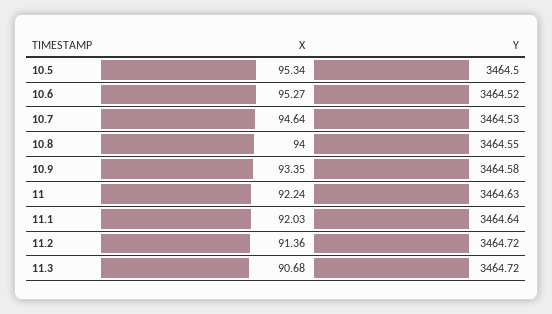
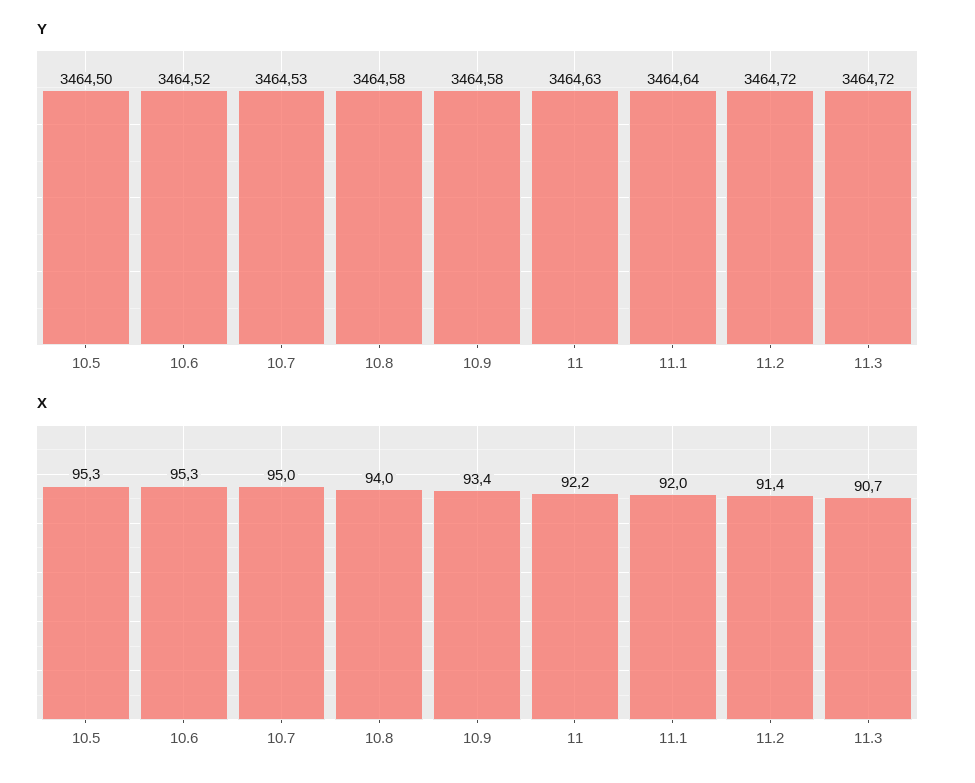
  {
    "X": {
      "10.5": 95.34,
      "10.6": 95.27,
-     "10.7": 94.64,
+     "10.7": 95,
      "10.8": 94,
      "10.9": 93.35,
      "11": 92.24,
      "11.1": 92.03,
      "11.2": 91.36,
      "11.3": 90.68
    },
    "Y": {
      "10.5": 3464.5,
      "10.6": 3464.52,
      "10.7": 3464.53,
-     "10.8": 3464.55,
+     "10.8": 3464.58,
      "10.9": 3464.58,
      "11": 3464.63,
      "11.1": 3464.64,
      "11.2": 3464.72,
      "11.3": 3464.72
    }
  }

